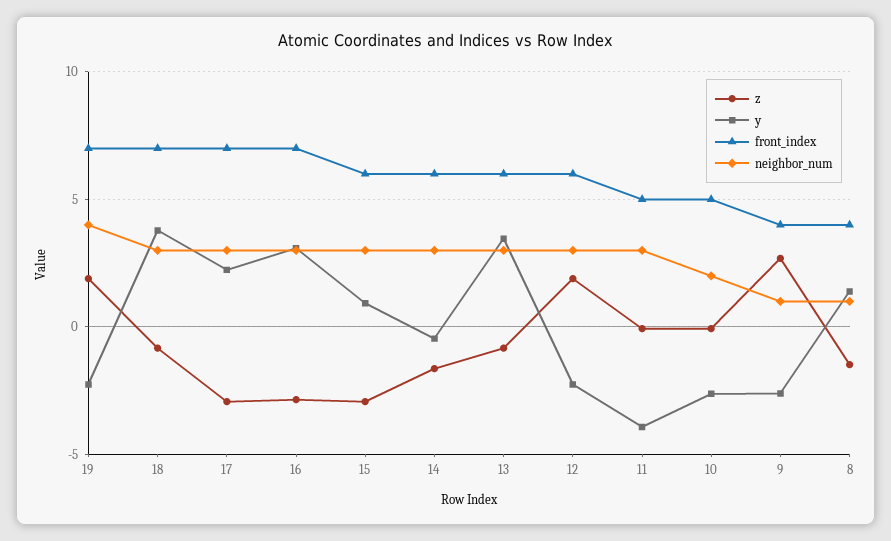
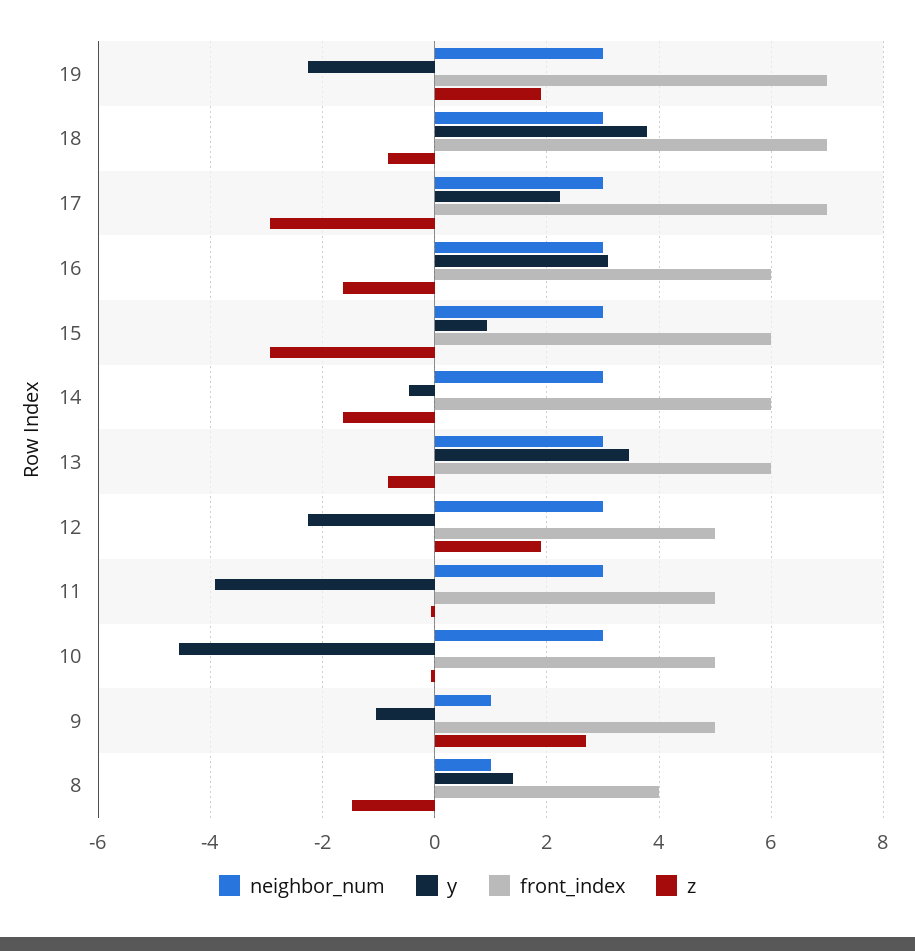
  {
    "z": {
      "19": 1.8,
      "18": -0.8,
      "17": -3,
-     "16": -3,
+     "16": -1.6,
      "15": -3,
      "14": -1.6,
      "13": -0.8,
      "12": 1.8,
      "11": 0,
      "10": 0,
      "9": 2.6,
      "8": -1.4
    },
    "y": {
      "19": -2.2,
      "18": 3.8,
      "17": 2.2,
      "16": 3,
      "15": 1,
      "14": -0.4,
      "13": 3.4,
      "12": -2.2,
      "11": -4,
-     "10": -2.5,
+     "10": -4.6,
-     "9": -2.5,
+     "9": -1,
      "8": 1.4
    },
    "front_index": {
      "19": 7,
      "18": 7,
      "17": 7,
-     "16": 7,
+     "16": 6,
      "15": 6,
      "14": 6,
      "13": 6,
-     "12": 6,
+     "12": 5,
      "11": 5,
      "10": 5,
-     "9": 4,
+     "9": 5,
      "8": 4
    },
    "neighbor_num": {
-     "19": 4,
+     "19": 3,
      "18": 3,
      "17": 3,
      "16": 3,
      "15": 3,
      "14": 3,
      "13": 3,
      "12": 3,
      "11": 3,
-     "10": 2,
+     "10": 3,
      "9": 1,
      "8": 1
    }
  }

